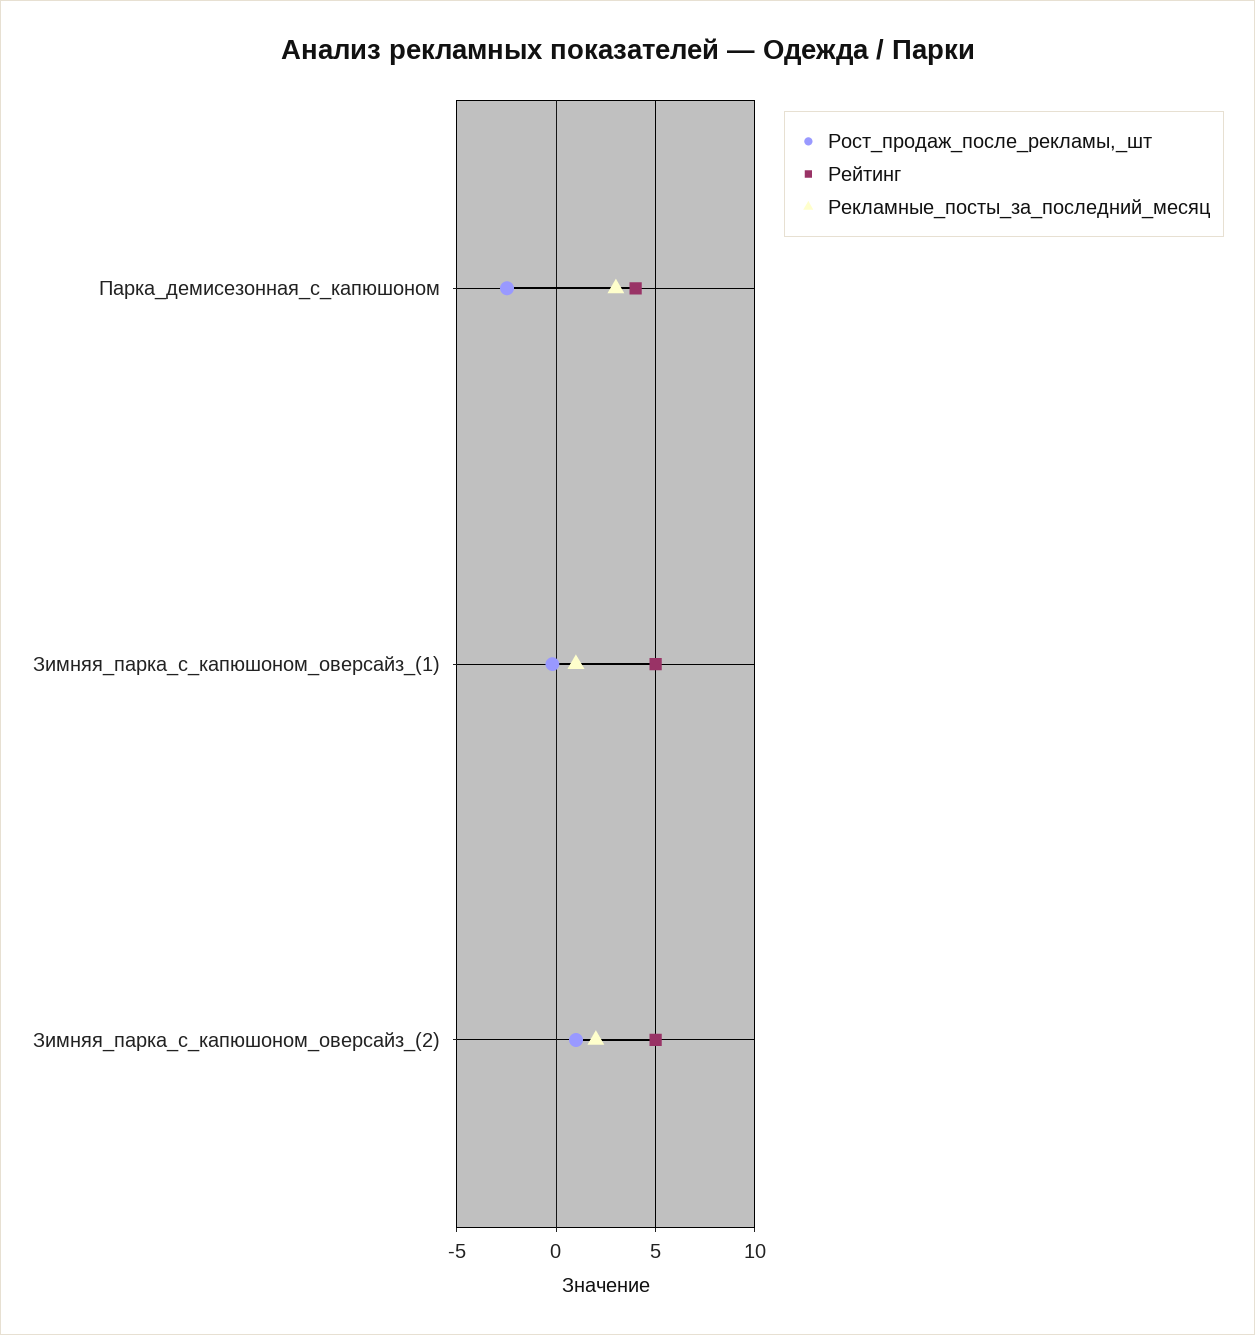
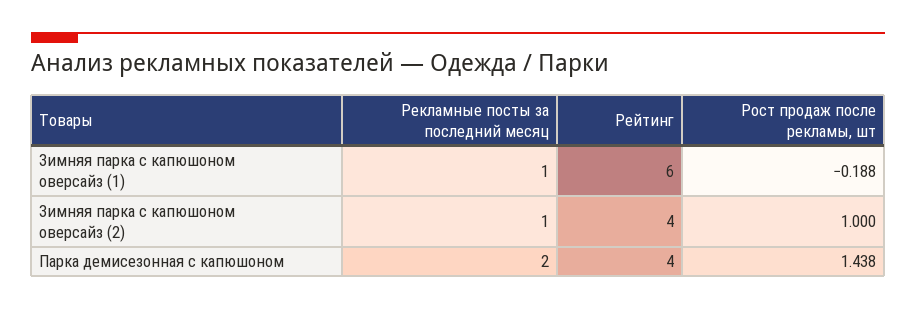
  {
    "Рост_продаж_после_рекламы,_шт": {
-     "Парка_демисезонная_с_капюшоном": -2.5,
+     "Парка_демисезонная_с_капюшоном": 1.438,
      "Зимняя_парка_с_капюшоном_оверсайз_(1)": -0.188,
      "Зимняя_парка_с_капюшоном_оверсайз_(2)": 1
    },
    "Рейтинг": {
      "Парка_демисезонная_с_капюшоном": 4,
-     "Зимняя_парка_с_капюшоном_оверсайз_(1)": 5,
+     "Зимняя_парка_с_капюшоном_оверсайз_(1)": 6,
-     "Зимняя_парка_с_капюшоном_оверсайз_(2)": 5
+     "Зимняя_парка_с_капюшоном_оверсайз_(2)": 4
    },
    "Рекламные_посты_за_последний_месяц": {
-     "Парка_демисезонная_с_капюшоном": 3,
+     "Парка_демисезонная_с_капюшоном": 2,
      "Зимняя_парка_с_капюшоном_оверсайз_(1)": 1,
-     "Зимняя_парка_с_капюшоном_оверсайз_(2)": 2
+     "Зимняя_парка_с_капюшоном_оверсайз_(2)": 1
    }
  }

